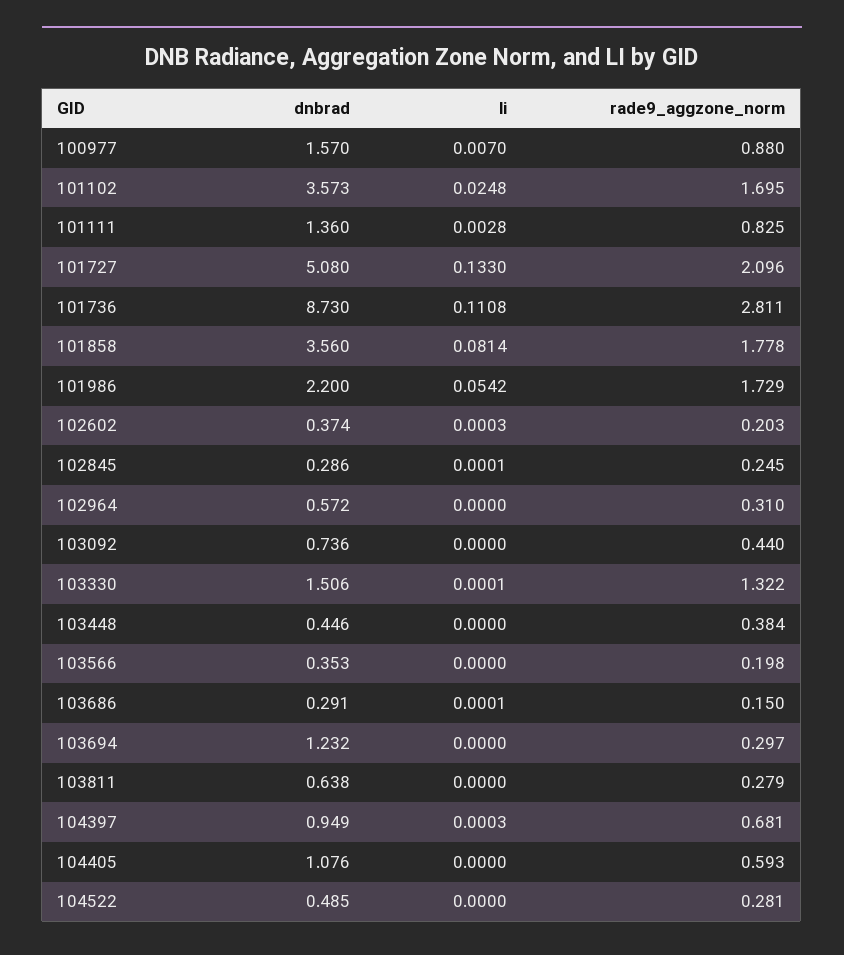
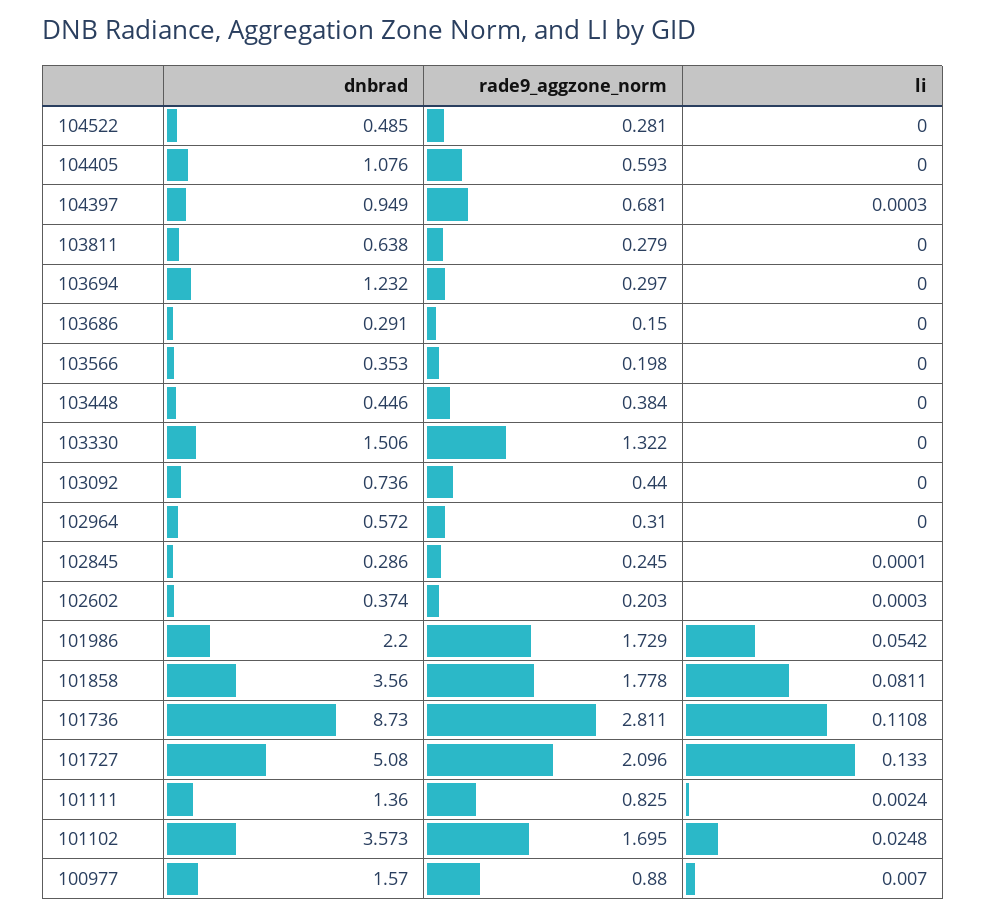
  {
    "dnbrad": {
      "100977": 1.57,
      "101102": 3.573,
      "101111": 1.36,
      "101727": 5.08,
      "101736": 8.73,
      "101858": 3.56,
      "101986": 2.2,
      "102602": 0.374,
      "102845": 0.286,
      "102964": 0.572,
      "103092": 0.736,
      "103330": 1.506,
      "103448": 0.446,
      "103566": 0.353,
      "103686": 0.291,
      "103694": 1.232,
      "103811": 0.638,
      "104397": 0.949,
      "104405": 1.076,
      "104522": 0.485
    },
    "li": {
      "100977": 0.007,
      "101102": 0.0248,
-     "101111": 0.0028,
+     "101111": 0.0024,
      "101727": 0.133,
      "101736": 0.1108,
-     "101858": 0.0814,
+     "101858": 0.0811,
      "101986": 0.0542,
      "102602": 0.0003,
      "102845": 0.0001,
      "102964": 0,
      "103092": 0,
-     "103330": 0.0001,
+     "103330": 0,
      "103448": 0,
      "103566": 0,
-     "103686": 0.0001,
+     "103686": 0,
      "103694": 0,
      "103811": 0,
      "104397": 0.0003,
      "104405": 0,
      "104522": 0
    },
    "rade9_aggzone_norm": {
      "100977": 0.88,
      "101102": 1.695,
      "101111": 0.825,
      "101727": 2.096,
      "101736": 2.811,
      "101858": 1.778,
      "101986": 1.729,
      "102602": 0.203,
      "102845": 0.245,
      "102964": 0.31,
      "103092": 0.44,
      "103330": 1.322,
      "103448": 0.384,
      "103566": 0.198,
      "103686": 0.15,
      "103694": 0.297,
      "103811": 0.279,
      "104397": 0.681,
      "104405": 0.593,
      "104522": 0.281
    }
  }

